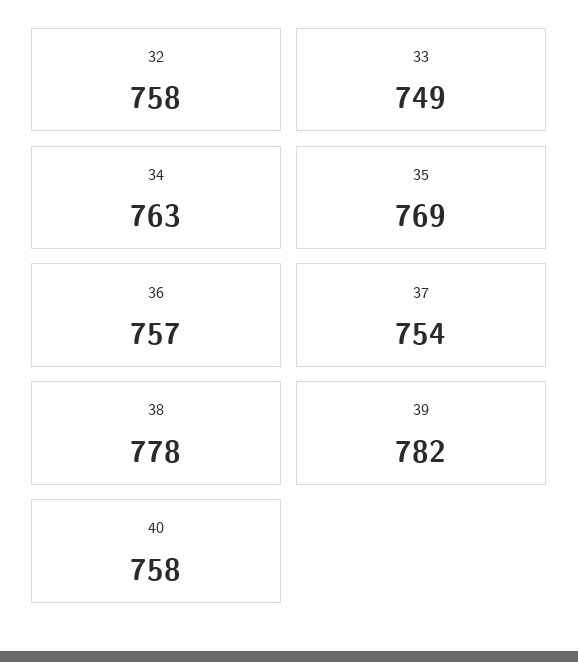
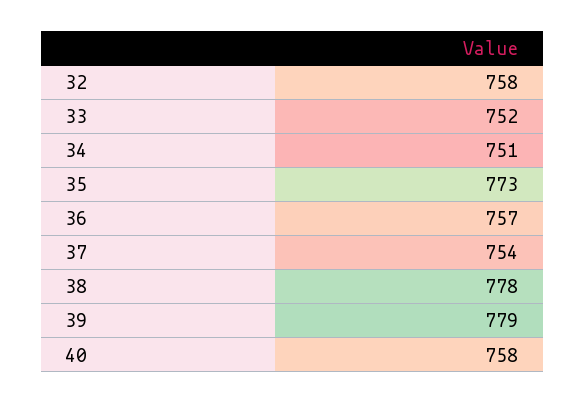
  {
    "32": 758,
-   "33": 749,
+   "33": 752,
-   "34": 763,
+   "34": 751,
-   "35": 769,
+   "35": 773,
    "36": 757,
    "37": 754,
    "38": 778,
-   "39": 782,
+   "39": 779,
    "40": 758
  }

